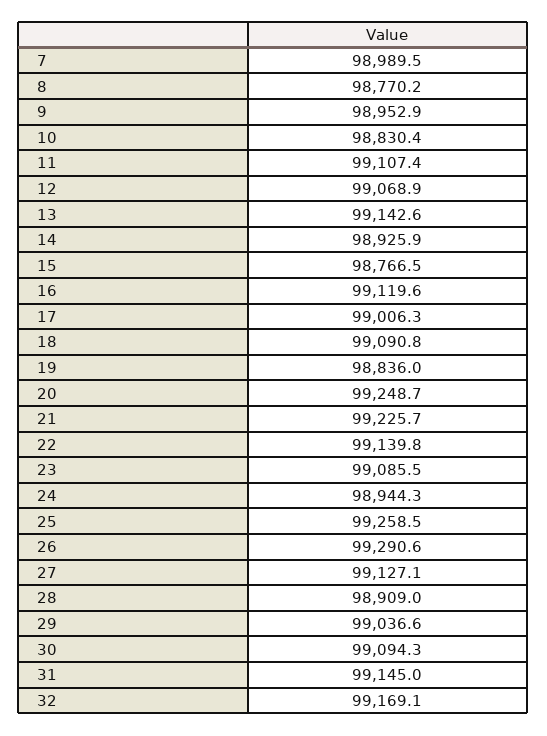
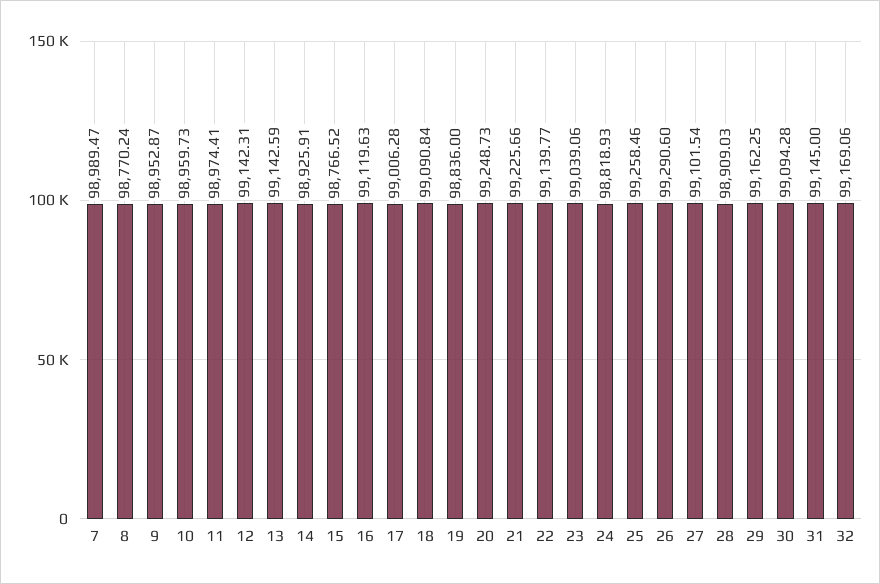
  {
    "7": 98989.47,
    "8": 98770.24,
    "9": 98952.87,
-   "10": 98830.4,
+   "10": 98959.73,
-   "11": 99107.4,
+   "11": 98974.41,
-   "12": 99068.9,
+   "12": 99142.31,
    "13": 99142.59,
    "14": 98925.91,
    "15": 98766.52,
    "16": 99119.63,
    "17": 99006.28,
    "18": 99090.84,
    "19": 98836,
    "20": 99248.73,
    "21": 99225.66,
    "22": 99139.77,
-   "23": 99085.5,
+   "23": 99039.06,
-   "24": 98944.3,
+   "24": 98818.93,
    "25": 99258.46,
    "26": 99290.6,
-   "27": 99127.1,
+   "27": 99101.54,
    "28": 98909.03,
-   "29": 99036.6,
+   "29": 99162.25,
    "30": 99094.28,
    "31": 99145,
    "32": 99169.06
  }

